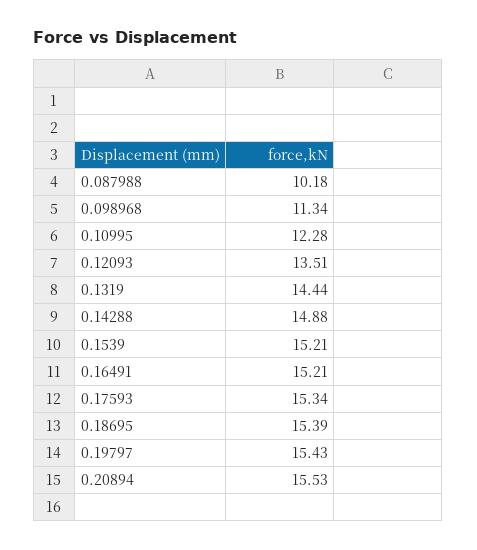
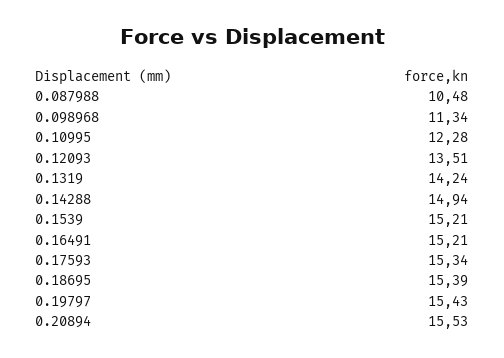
  {
-   "0.087988": 10.18,
+   "0.087988": 10.48,
    "0.098968": 11.34,
    "0.10995": 12.28,
    "0.12093": 13.51,
-   "0.1319": 14.44,
+   "0.1319": 14.24,
-   "0.14288": 14.88,
+   "0.14288": 14.94,
    "0.1539": 15.21,
    "0.16491": 15.21,
    "0.17593": 15.34,
    "0.18695": 15.39,
    "0.19797": 15.43,
    "0.20894": 15.53
  }

